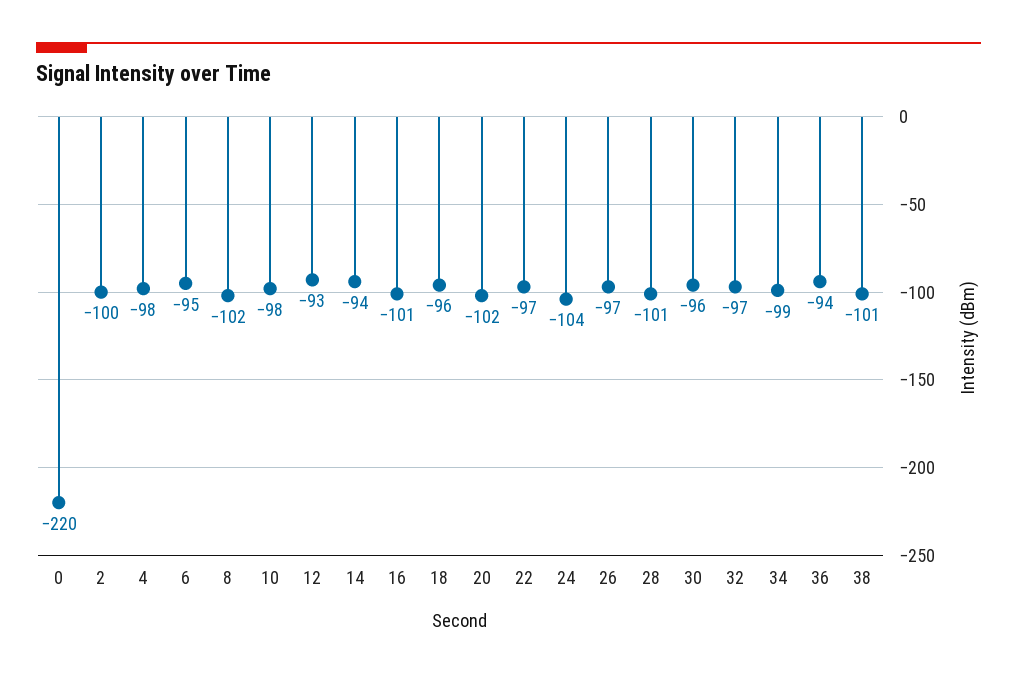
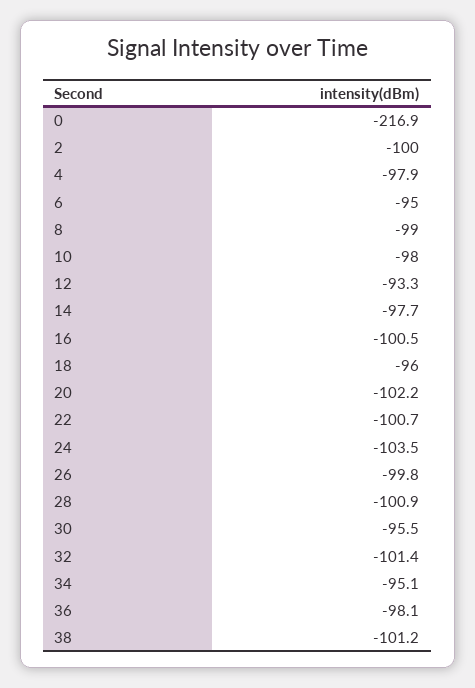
  {
-   "0": -220,
+   "0": -216.9,
    "2": -100,
    "4": -97.9,
    "6": -95,
-   "8": -102,
+   "8": -99,
    "10": -98,
    "12": -93.3,
-   "14": -94,
+   "14": -97.7,
    "16": -100.5,
    "18": -96,
    "20": -102.2,
-   "22": -97,
+   "22": -100.7,
    "24": -103.5,
-   "26": -97,
+   "26": -99.8,
    "28": -100.9,
    "30": -95.5,
-   "32": -97,
+   "32": -101.4,
-   "34": -99,
+   "34": -95.1,
-   "36": -94,
+   "36": -98.1,
    "38": -101.2
  }

